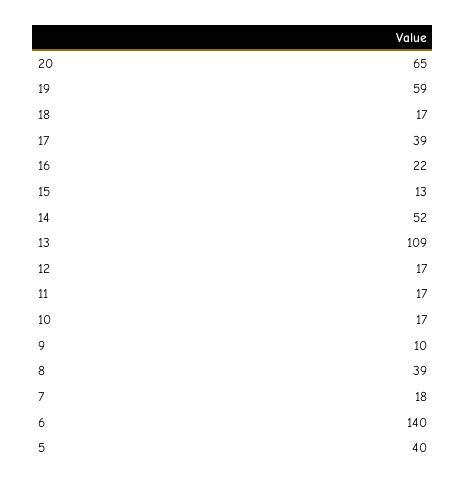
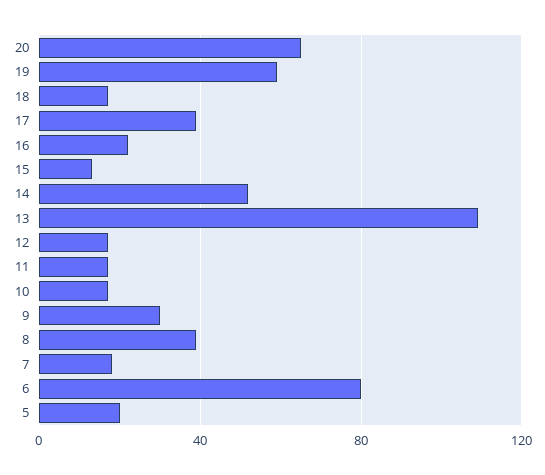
  {
    "20": 65,
    "19": 59,
    "18": 17,
    "17": 39,
    "16": 22,
    "15": 13,
    "14": 52,
    "13": 109,
    "12": 17,
    "11": 17,
    "10": 17,
-   "9": 10,
+   "9": 30,
    "8": 39,
    "7": 18,
-   "6": 140,
+   "6": 80,
-   "5": 40
+   "5": 20
  }

